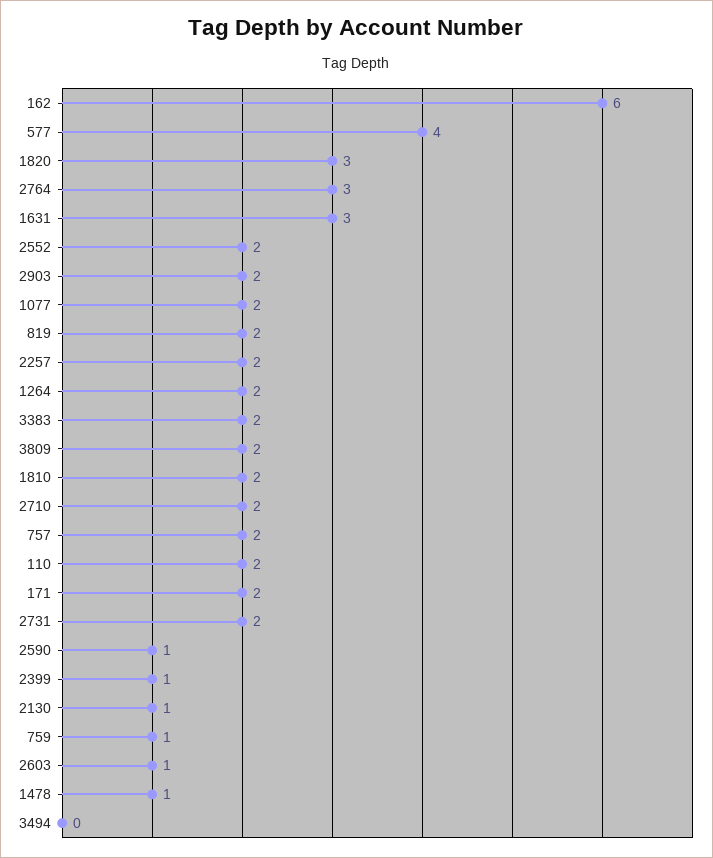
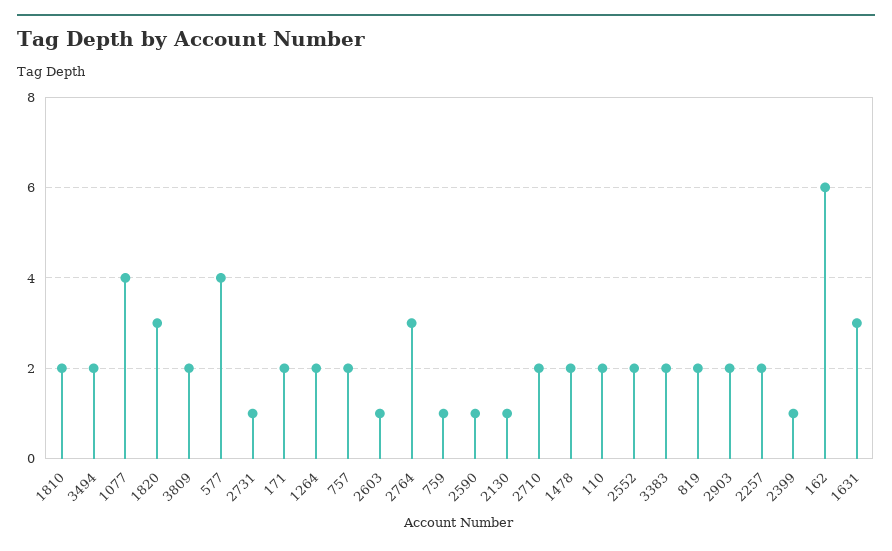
  {
    "162": 6,
    "577": 4,
    "1820": 3,
    "2764": 3,
    "1631": 3,
    "2552": 2,
    "2903": 2,
-   "1077": 2,
+   "1077": 4,
    "819": 2,
    "2257": 2,
    "1264": 2,
    "3383": 2,
    "3809": 2,
    "1810": 2,
    "2710": 2,
    "757": 2,
    "110": 2,
    "171": 2,
-   "2731": 2,
+   "2731": 1,
    "2590": 1,
    "2399": 1,
    "2130": 1,
    "759": 1,
    "2603": 1,
-   "1478": 1,
+   "1478": 2,
-   "3494": 0
+   "3494": 2
  }

